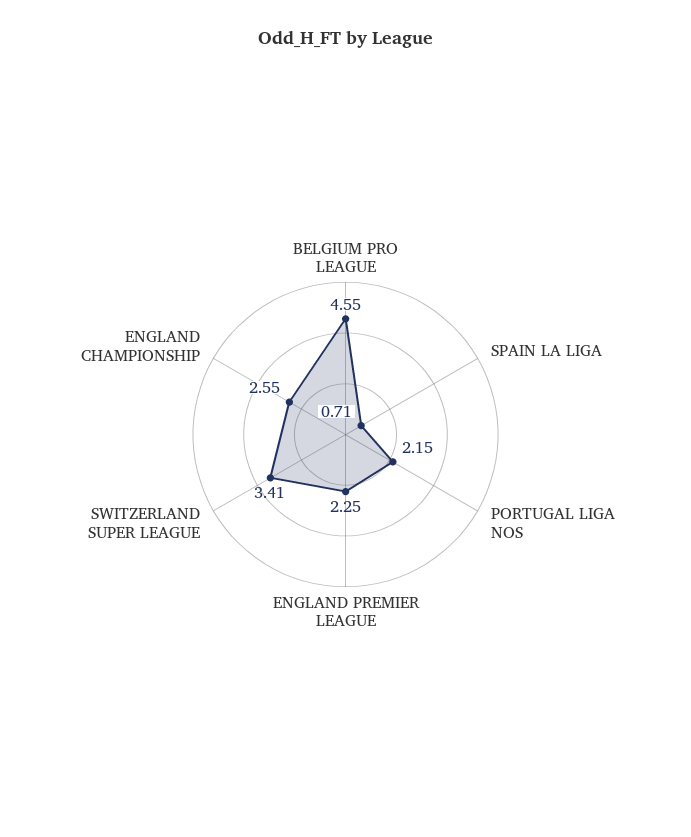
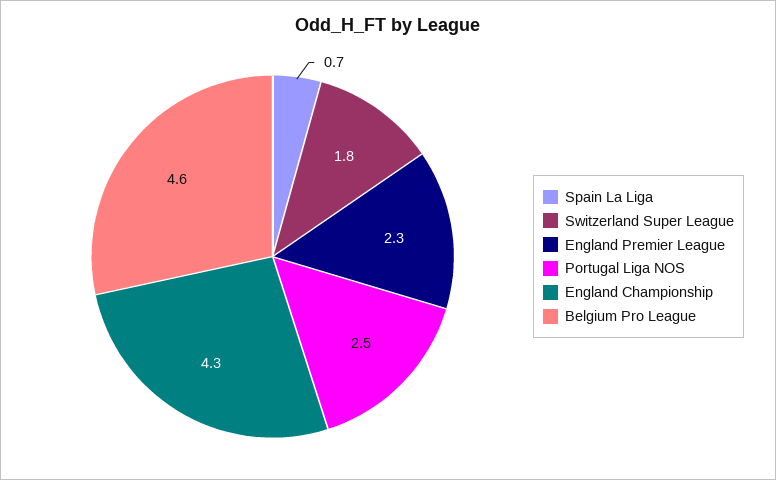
  {
    "BELGIUM PRO LEAGUE": 4.55,
    "SPAIN LA LIGA": 0.71,
-   "PORTUGAL LIGA NOS": 2.15,
+   "PORTUGAL LIGA NOS": 2.5,
    "ENGLAND PREMIER LEAGUE": 2.25,
-   "SWITZERLAND SUPER LEAGUE": 3.41,
+   "SWITZERLAND SUPER LEAGUE": 1.8,
-   "ENGLAND CHAMPIONSHIP": 2.55
+   "ENGLAND CHAMPIONSHIP": 4.3
  }

